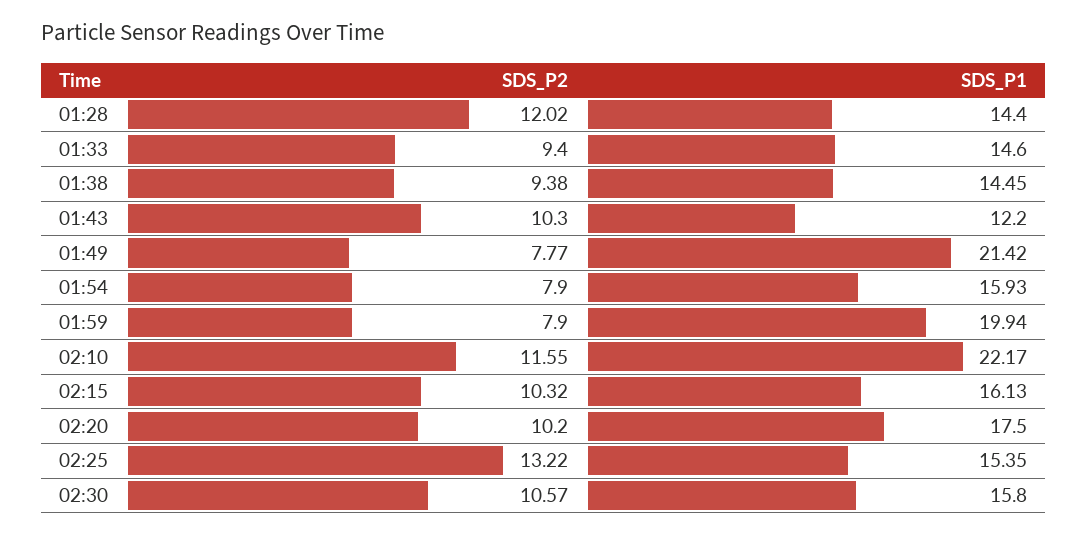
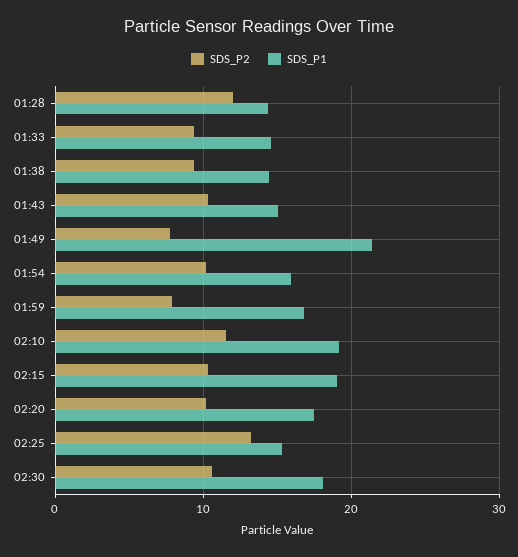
  {
    "SDS_P2": {
      "01:28": 12.02,
      "01:33": 9.4,
      "01:38": 9.38,
      "01:43": 10.3,
      "01:49": 7.77,
-     "01:54": 7.9,
+     "01:54": 10,
      "01:59": 7.9,
      "02:10": 11.55,
      "02:15": 10.32,
      "02:20": 10.2,
      "02:25": 13.22,
      "02:30": 10.57
    },
    "SDS_P1": {
      "01:28": 14.4,
      "01:33": 14.6,
      "01:38": 14.45,
-     "01:43": 12.2,
+     "01:43": 15,
      "01:49": 21.42,
      "01:54": 15.93,
-     "01:59": 19.94,
+     "01:59": 17,
-     "02:10": 22.17,
+     "02:10": 19,
-     "02:15": 16.13,
+     "02:15": 19,
      "02:20": 17.5,
      "02:25": 15.35,
-     "02:30": 15.8
+     "02:30": 18
    }
  }

